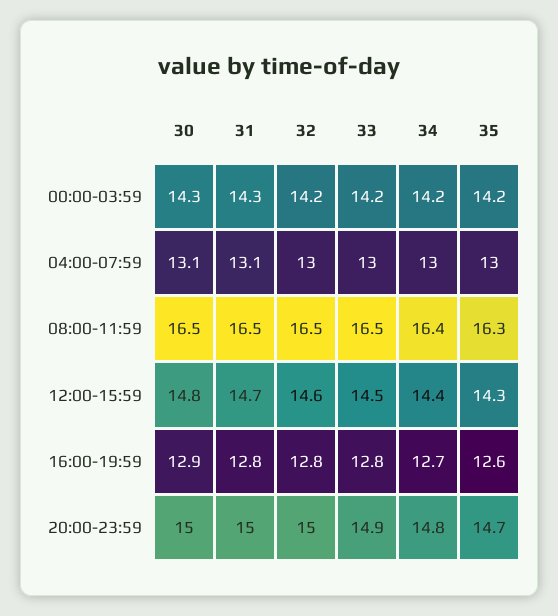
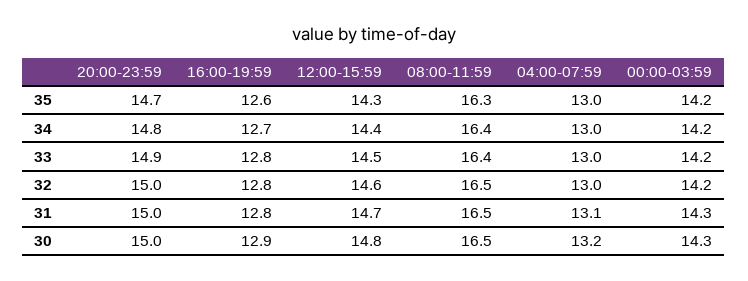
  {
    "30": {
      "00:00-03:59": 14.3,
-     "04:00-07:59": 13.1,
+     "04:00-07:59": 13.2,
      "08:00-11:59": 16.5,
      "12:00-15:59": 14.8,
      "16:00-19:59": 12.9,
      "20:00-23:59": 15
    },
    "31": {
      "00:00-03:59": 14.3,
      "04:00-07:59": 13.1,
      "08:00-11:59": 16.5,
      "12:00-15:59": 14.7,
      "16:00-19:59": 12.8,
      "20:00-23:59": 15
    },
    "32": {
      "00:00-03:59": 14.2,
      "04:00-07:59": 13,
      "08:00-11:59": 16.5,
      "12:00-15:59": 14.6,
      "16:00-19:59": 12.8,
      "20:00-23:59": 15
    },
    "33": {
      "00:00-03:59": 14.2,
      "04:00-07:59": 13,
-     "08:00-11:59": 16.5,
+     "08:00-11:59": 16.4,
      "12:00-15:59": 14.5,
      "16:00-19:59": 12.8,
      "20:00-23:59": 14.9
    },
    "34": {
      "00:00-03:59": 14.2,
      "04:00-07:59": 13,
      "08:00-11:59": 16.4,
      "12:00-15:59": 14.4,
      "16:00-19:59": 12.7,
      "20:00-23:59": 14.8
    },
    "35": {
      "00:00-03:59": 14.2,
      "04:00-07:59": 13,
      "08:00-11:59": 16.3,
      "12:00-15:59": 14.3,
      "16:00-19:59": 12.6,
      "20:00-23:59": 14.7
    }
  }

